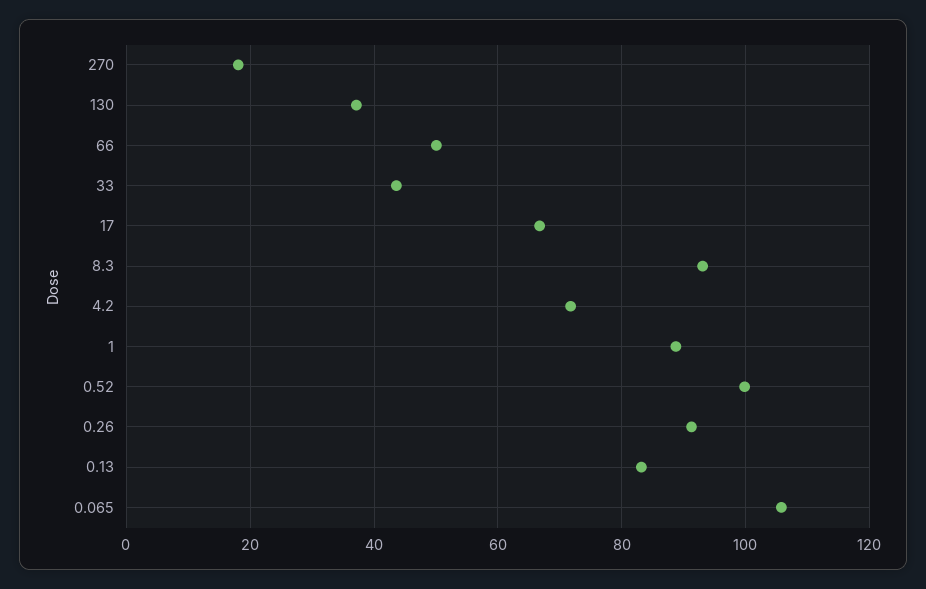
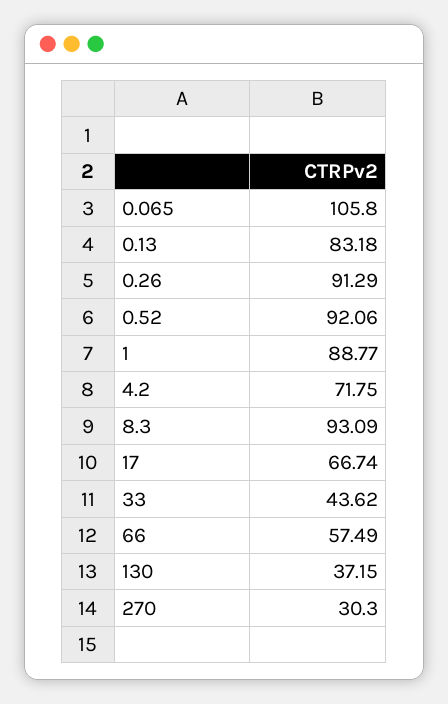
  {
-   "270": 18,
+   "270": 30.3,
    "130": 37.15,
-   "66": 50,
+   "66": 57.49,
    "33": 43.62,
    "17": 66.74,
    "8.3": 93.09,
    "4.2": 71.75,
    "1": 88.77,
-   "0.52": 100,
+   "0.52": 92.06,
    "0.26": 91.29,
    "0.13": 83.18,
    "0.065": 105.8
  }

